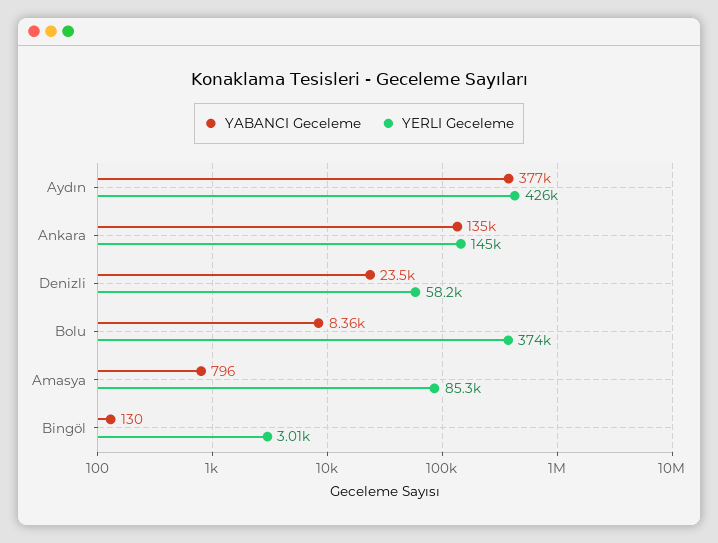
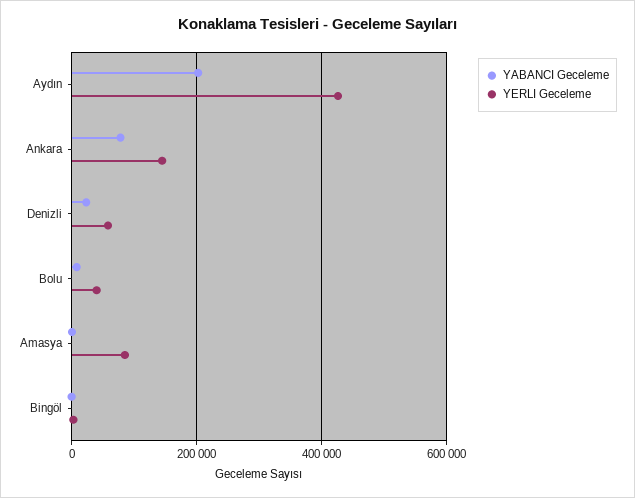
  {
    "YABANCI Geceleme": {
-     "Aydın": 377000,
+     "Aydın": 200000,
-     "Ankara": 135000,
+     "Ankara": 80000,
      "Denizli": 23500,
      "Bolu": 8360,
      "Amasya": 796,
      "Bingöl": 130
    },
    "YERLI Geceleme": {
      "Aydın": 426000,
      "Ankara": 145000,
      "Denizli": 58200,
-     "Bolu": 374000,
+     "Bolu": 40000,
      "Amasya": 85300,
      "Bingöl": 3010
    }
  }

